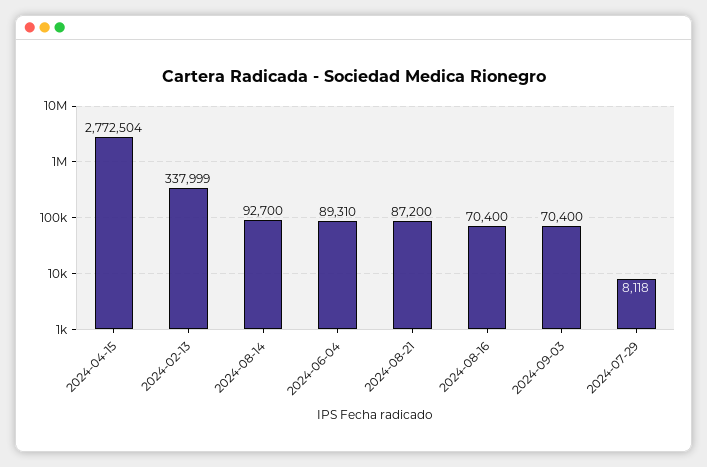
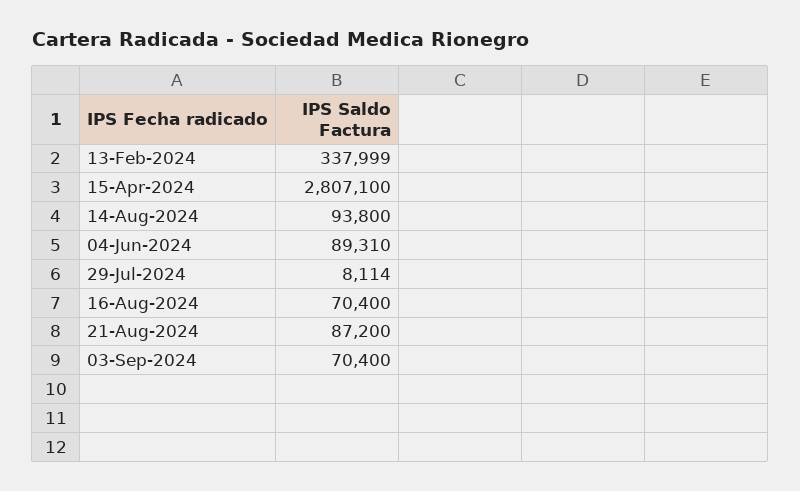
  {
-   "2024-04-15": 2772504,
+   "2024-04-15": 2807100,
    "2024-02-13": 337999,
-   "2024-08-14": 92700,
+   "2024-08-14": 93800,
    "2024-06-04": 89310,
    "2024-08-21": 87200,
    "2024-08-16": 70400,
    "2024-09-03": 70400,
-   "2024-07-29": 8118
+   "2024-07-29": 8114
  }

